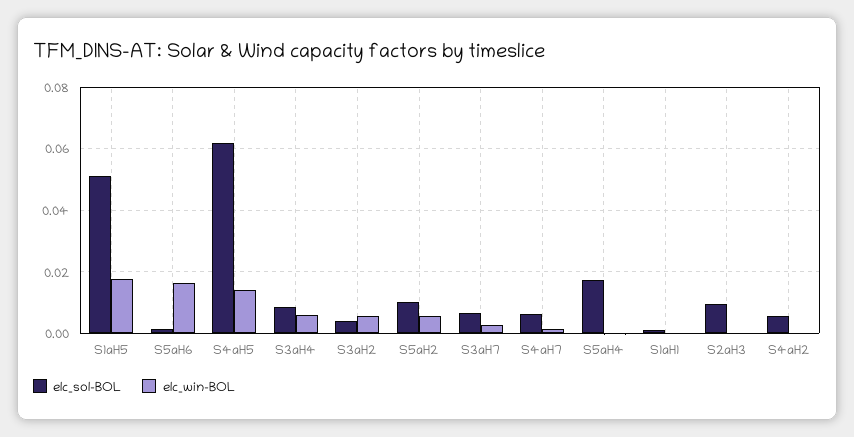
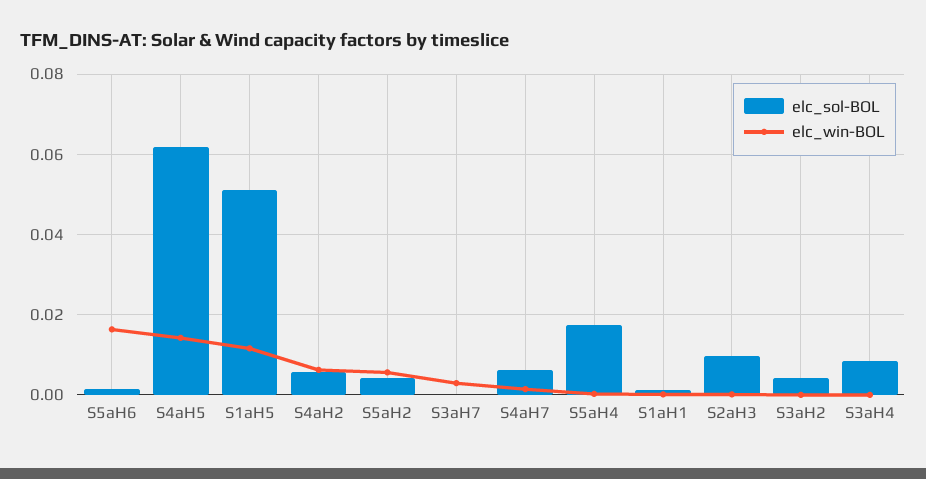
  {
    "elc_sol-BOL": {
      "S1aH5": 0.052,
      "S5aH6": 0.002,
      "S4aH5": 0.062,
      "S3aH4": 0.008,
      "S3aH2": 0.004,
-     "S5aH2": 0.01,
+     "S5aH2": 0.004,
-     "S3aH7": 0.006,
+     "S3aH7": 0,
      "S4aH7": 0.006,
      "S5aH4": 0.018,
      "S1aH1": 0.002,
      "S2aH3": 0.01,
      "S4aH2": 0.006
    },
    "elc_win-BOL": {
-     "S1aH5": 0.018,
+     "S1aH5": 0.012,
      "S5aH6": 0.016,
      "S4aH5": 0.014,
-     "S3aH4": 0.006,
+     "S3aH4": 0,
-     "S3aH2": 0.006,
+     "S3aH2": 0,
      "S5aH2": 0.006,
      "S3aH7": 0.002,
      "S4aH7": 0.002,
      "S5aH4": 0,
      "S1aH1": 0,
      "S2aH3": 0,
-     "S4aH2": 0
+     "S4aH2": 0.006
    }
  }

